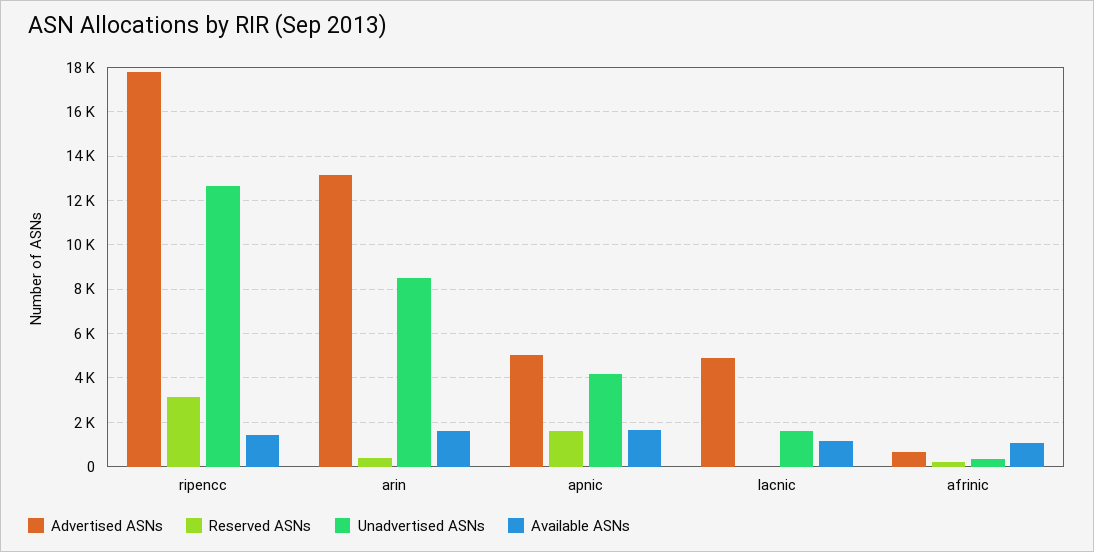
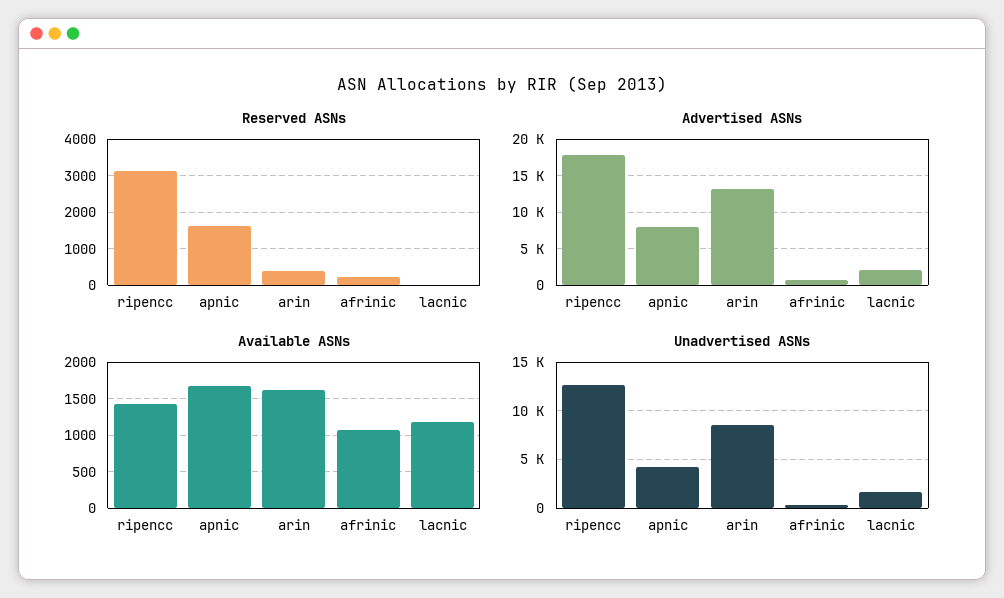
  {
    "Advertised ASNs": {
      "ripencc": 18000,
      "arin": 13000,
-     "apnic": 5000,
+     "apnic": 8000,
-     "lacnic": 5000,
+     "lacnic": 2000,
      "afrinic": 500
    },
    "Reserved ASNs": {
      "ripencc": 3200,
      "arin": 400,
      "apnic": 1600,
      "lacnic": 0,
      "afrinic": 200
    },
    "Unadvertised ASNs": {
      "ripencc": 12500,
      "arin": 8500,
      "apnic": 4000,
      "lacnic": 1500,
      "afrinic": 500
    },
    "Available ASNs": {
      "ripencc": 1400,
      "arin": 1600,
      "apnic": 1700,
      "lacnic": 1200,
      "afrinic": 1100
    }
  }

